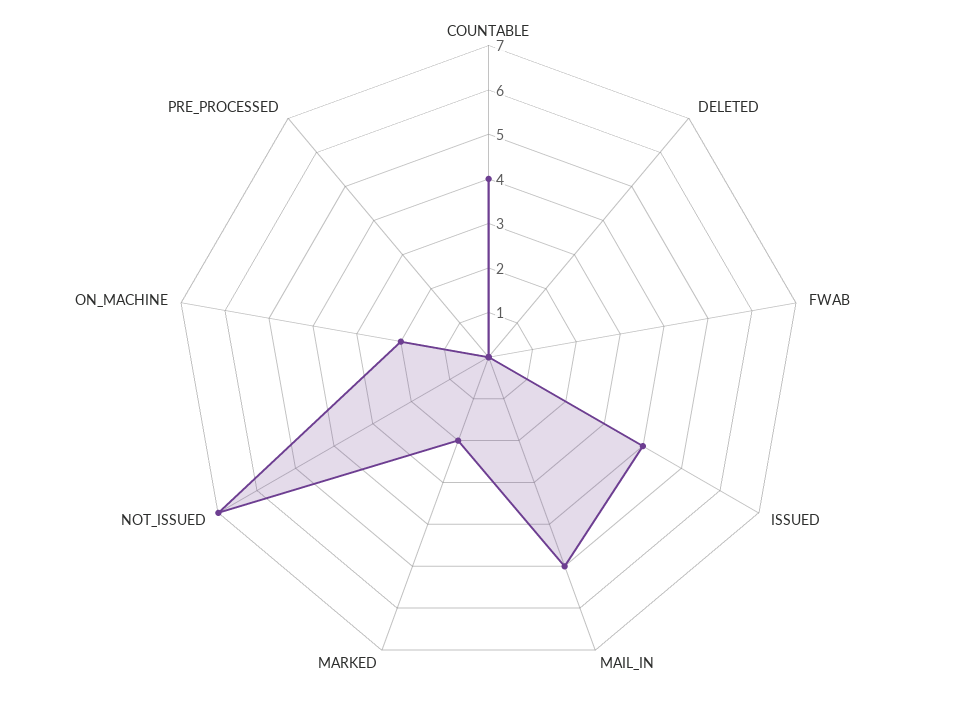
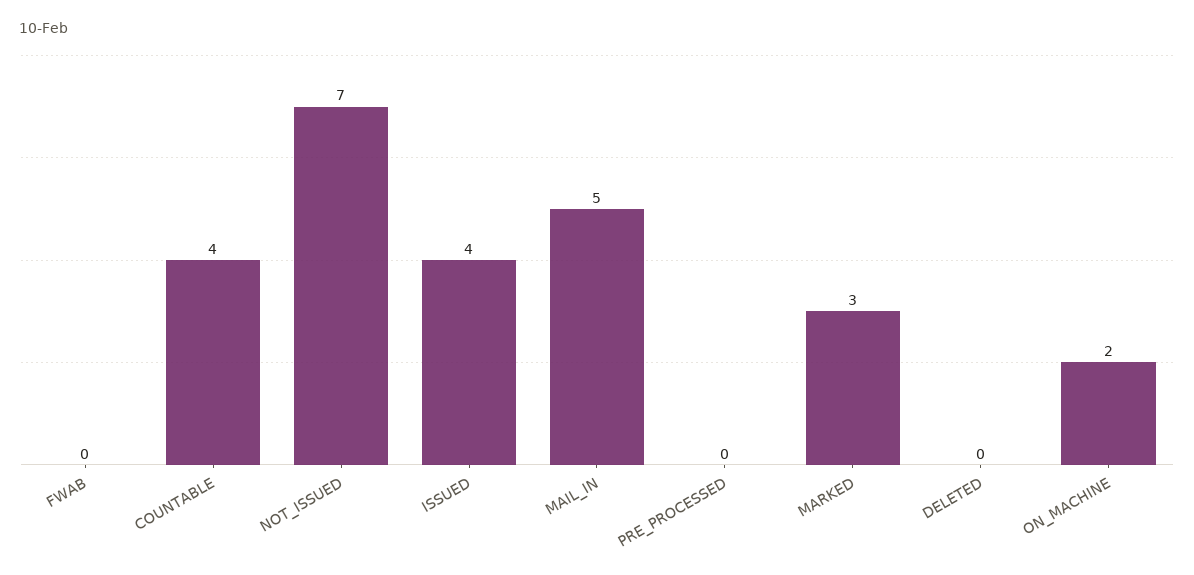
  {
    "COUNTABLE": 4,
    "DELETED": 0,
    "FWAB": 0,
    "ISSUED": 4,
    "MAIL_IN": 5,
-   "MARKED": 2,
+   "MARKED": 3,
    "NOT_ISSUED": 7,
    "ON_MACHINE": 2,
    "PRE_PROCESSED": 0
  }

